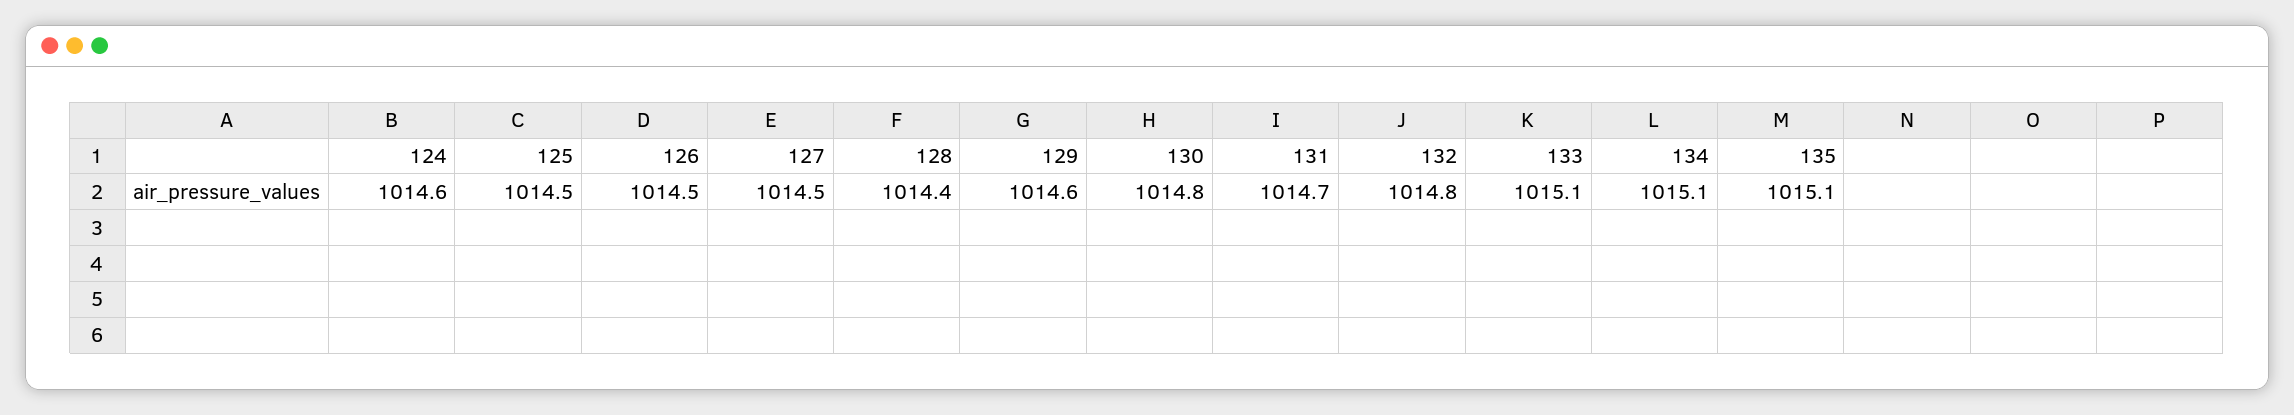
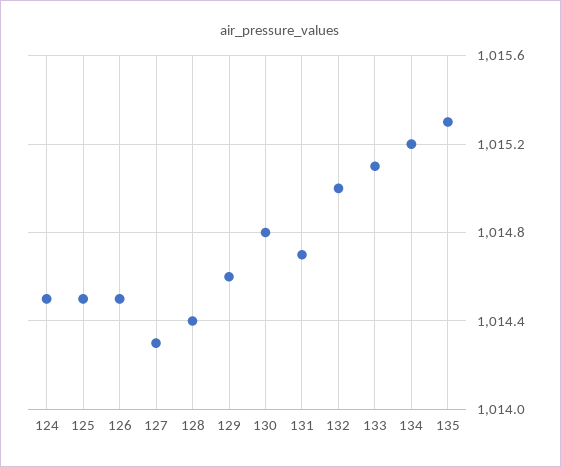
  {
-   "124": 1014.6,
+   "124": 1014.5,
    "125": 1014.5,
    "126": 1014.5,
-   "127": 1014.5,
+   "127": 1014.3,
    "128": 1014.4,
    "129": 1014.6,
    "130": 1014.8,
    "131": 1014.7,
-   "132": 1014.8,
+   "132": 1015,
    "133": 1015.1,
-   "134": 1015.1,
+   "134": 1015.2,
-   "135": 1015.1
+   "135": 1015.3
  }

